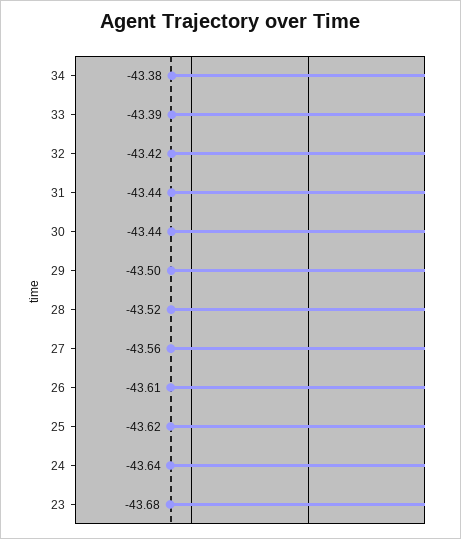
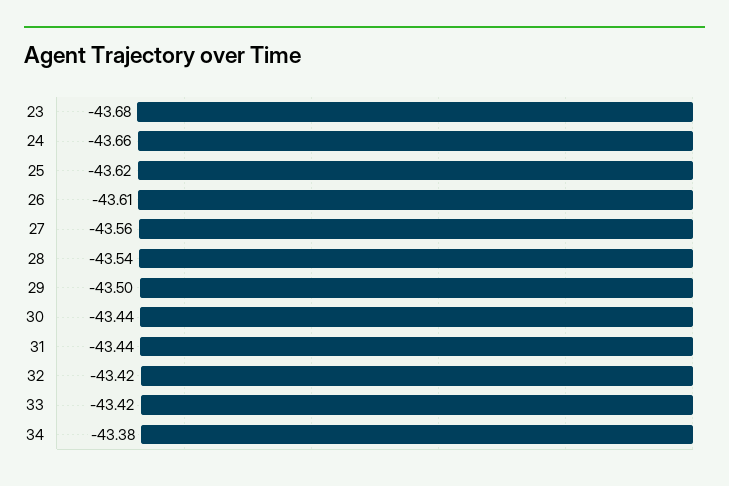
  {
    "34": -43.38,
-   "33": -43.39,
+   "33": -43.42,
    "32": -43.42,
    "31": -43.44,
    "30": -43.44,
    "29": -43.5,
-   "28": -43.52,
+   "28": -43.54,
    "27": -43.56,
    "26": -43.61,
    "25": -43.62,
-   "24": -43.64,
+   "24": -43.66,
    "23": -43.68
  }

